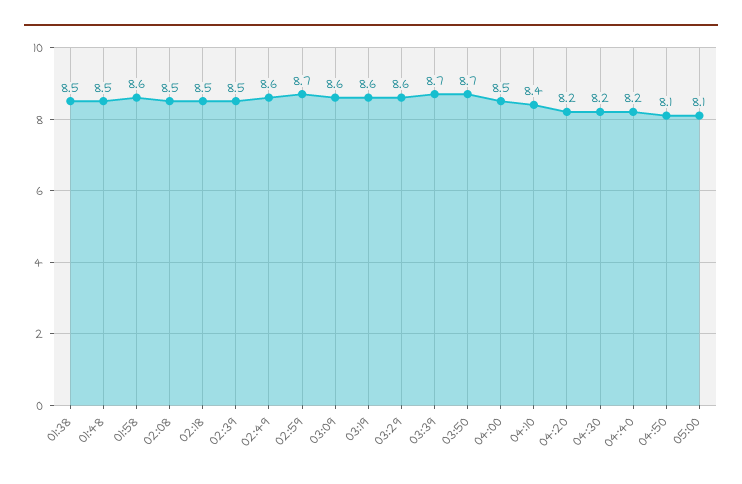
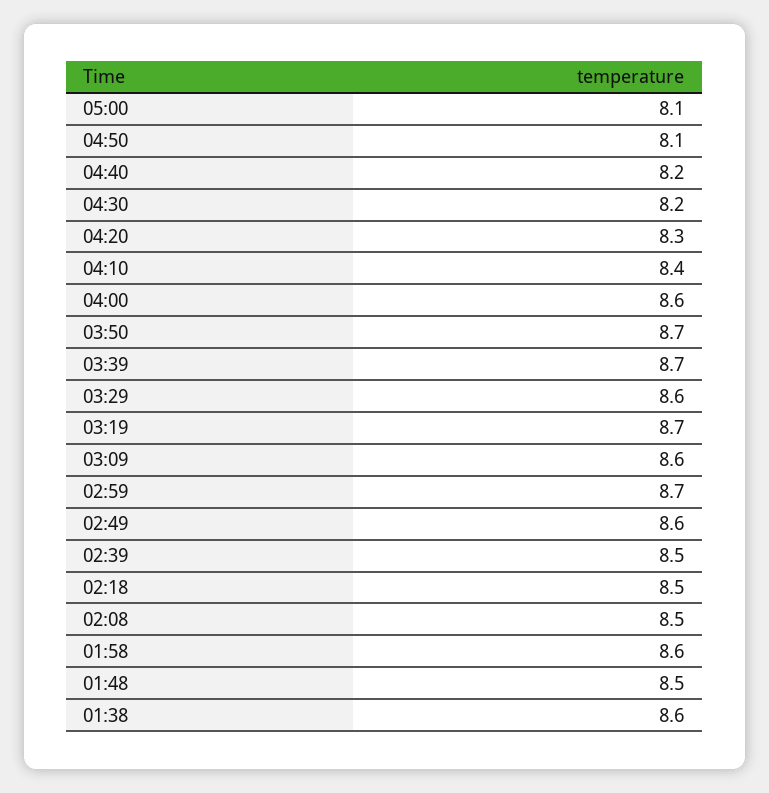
  {
-   "01:38": 8.5,
+   "01:38": 8.6,
    "01:48": 8.5,
    "01:58": 8.6,
    "02:08": 8.5,
    "02:18": 8.5,
    "02:39": 8.5,
    "02:49": 8.6,
    "02:59": 8.7,
    "03:09": 8.6,
-   "03:19": 8.6,
+   "03:19": 8.7,
    "03:29": 8.6,
    "03:39": 8.7,
    "03:50": 8.7,
-   "04:00": 8.5,
+   "04:00": 8.6,
    "04:10": 8.4,
-   "04:20": 8.2,
+   "04:20": 8.3,
    "04:30": 8.2,
    "04:40": 8.2,
    "04:50": 8.1,
    "05:00": 8.1
  }

